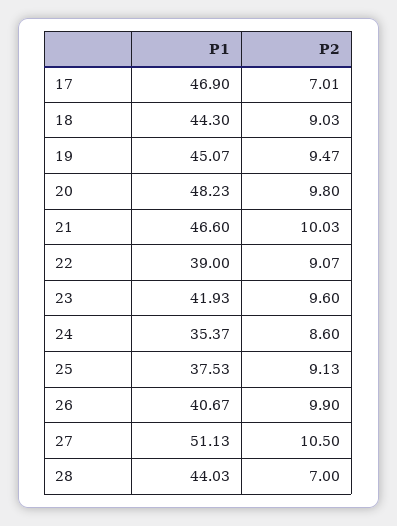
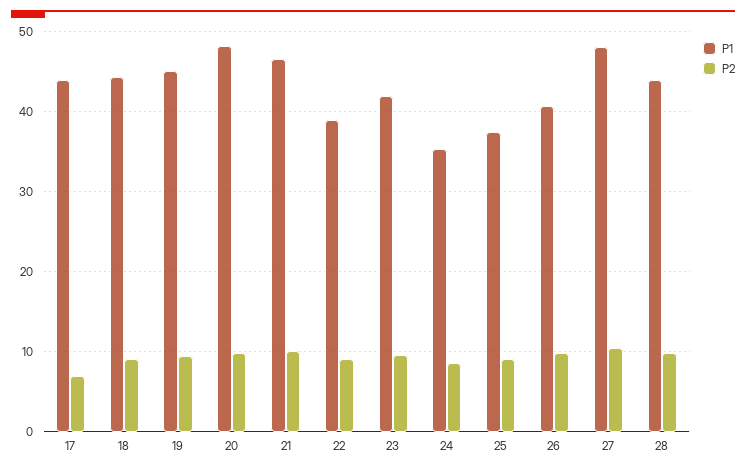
  {
    "P1": {
-     "17": 46.9,
+     "17": 44,
      "18": 44.3,
      "19": 45.07,
      "20": 48.23,
      "21": 46.6,
      "22": 39,
      "23": 41.93,
      "24": 35.37,
      "25": 37.53,
      "26": 40.67,
-     "27": 51.13,
+     "27": 48,
      "28": 44.03
    },
    "P2": {
      "17": 7.01,
      "18": 9.03,
      "19": 9.47,
      "20": 9.8,
      "21": 10.03,
      "22": 9.07,
      "23": 9.6,
      "24": 8.6,
      "25": 9.13,
      "26": 9.9,
      "27": 10.5,
-     "28": 7
+     "28": 10
    }
  }

